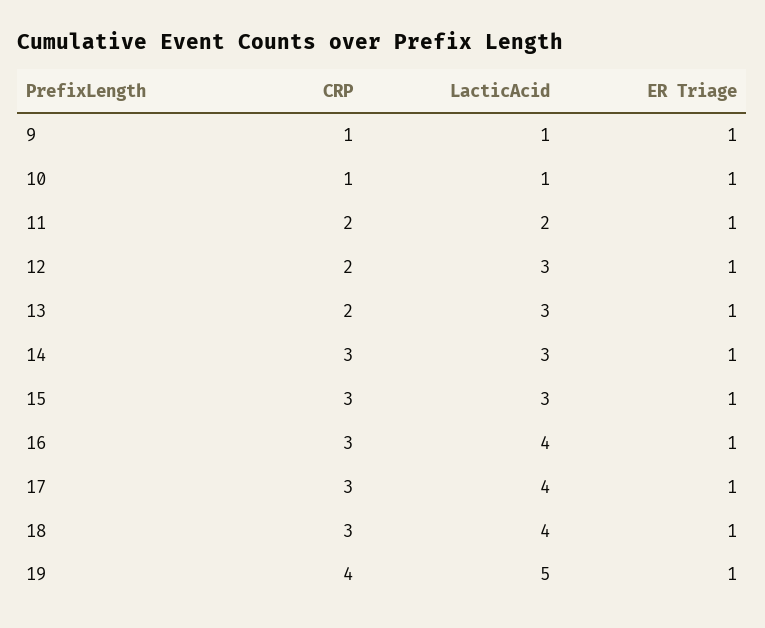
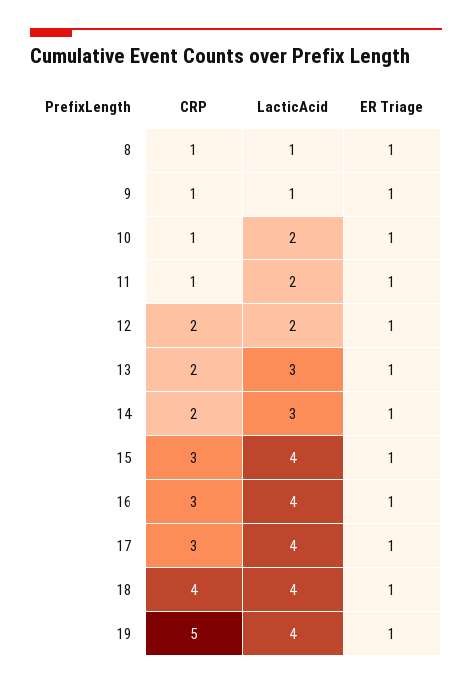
  {
    "CRP": {
      "9": 1,
      "10": 1,
-     "11": 2,
+     "11": 1,
      "12": 2,
      "13": 2,
-     "14": 3,
+     "14": 2,
      "15": 3,
      "16": 3,
      "17": 3,
-     "18": 3,
+     "18": 4,
-     "19": 4
+     "19": 5,
+     "8": 1
    },
    "LacticAcid": {
      "9": 1,
-     "10": 1,
+     "10": 2,
      "11": 2,
-     "12": 3,
+     "12": 2,
      "13": 3,
      "14": 3,
-     "15": 3,
+     "15": 4,
      "16": 4,
      "17": 4,
      "18": 4,
-     "19": 5
+     "19": 4,
+     "8": 1
    },
    "ER Triage": {
      "9": 1,
      "10": 1,
      "11": 1,
      "12": 1,
      "13": 1,
      "14": 1,
      "15": 1,
      "16": 1,
      "17": 1,
      "18": 1,
-     "19": 1
+     "19": 1,
+     "8": 1
    }
  }

